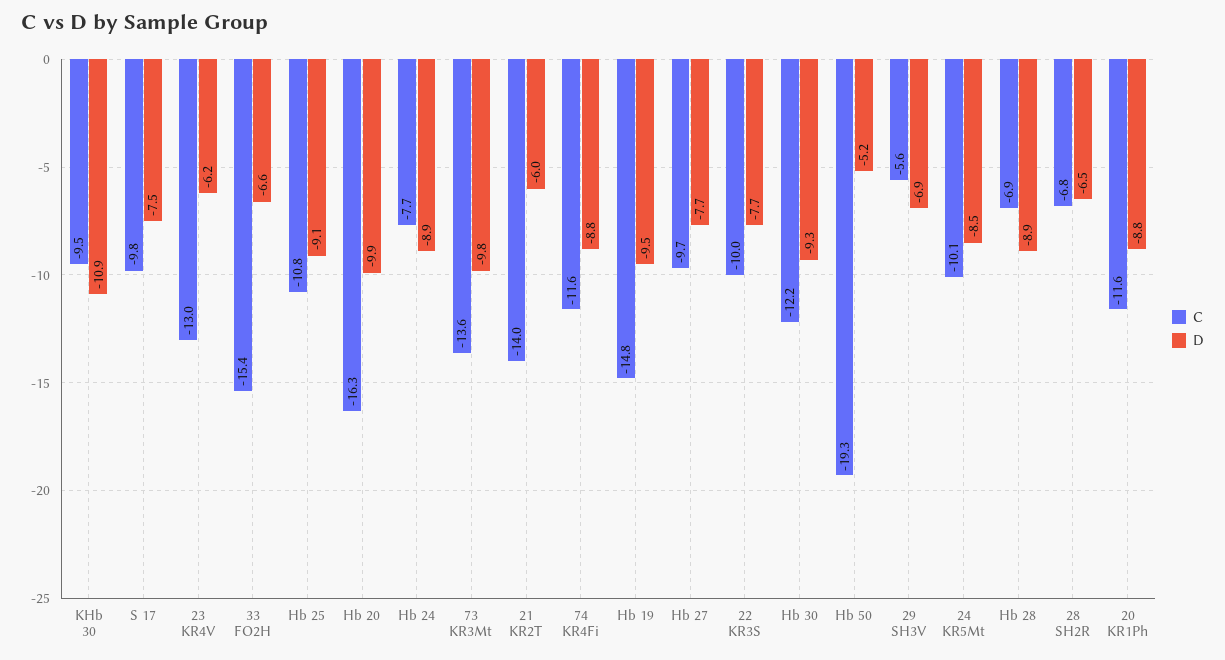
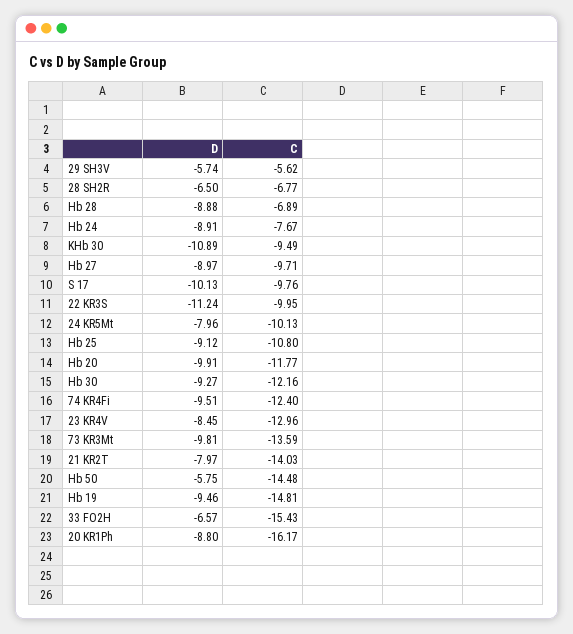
  {
    "C": {
      "KHb 30": -9.49,
      "S 17": -9.76,
      "23 KR4V": -12.96,
      "33 FO2H": -15.43,
      "Hb 25": -10.8,
-     "Hb 20": -16.3,
+     "Hb 20": -11.77,
      "Hb 24": -7.67,
      "73 KR3Mt": -13.59,
      "21 KR2T": -14.03,
-     "74 KR4Fi": -11.6,
+     "74 KR4Fi": -12.4,
      "Hb 19": -14.81,
      "Hb 27": -9.71,
      "22 KR3S": -9.95,
      "Hb 30": -12.16,
-     "Hb 50": -19.3,
+     "Hb 50": -14.48,
      "29 SH3V": -5.62,
      "24 KR5Mt": -10.13,
      "Hb 28": -6.89,
      "28 SH2R": -6.77,
-     "20 KR1Ph": -11.6
+     "20 KR1Ph": -16.17
    },
    "D": {
      "KHb 30": -10.89,
-     "S 17": -7.5,
+     "S 17": -10.13,
-     "23 KR4V": -6.2,
+     "23 KR4V": -8.45,
      "33 FO2H": -6.57,
      "Hb 25": -9.12,
      "Hb 20": -9.91,
      "Hb 24": -8.91,
      "73 KR3Mt": -9.81,
-     "21 KR2T": -6,
+     "21 KR2T": -7.97,
-     "74 KR4Fi": -8.8,
+     "74 KR4Fi": -9.51,
      "Hb 19": -9.46,
-     "Hb 27": -7.7,
+     "Hb 27": -8.97,
-     "22 KR3S": -7.7,
+     "22 KR3S": -11.24,
      "Hb 30": -9.27,
-     "Hb 50": -5.2,
+     "Hb 50": -5.75,
-     "29 SH3V": -6.9,
+     "29 SH3V": -5.74,
-     "24 KR5Mt": -8.5,
+     "24 KR5Mt": -7.96,
      "Hb 28": -8.88,
      "28 SH2R": -6.5,
      "20 KR1Ph": -8.8
    }
  }

